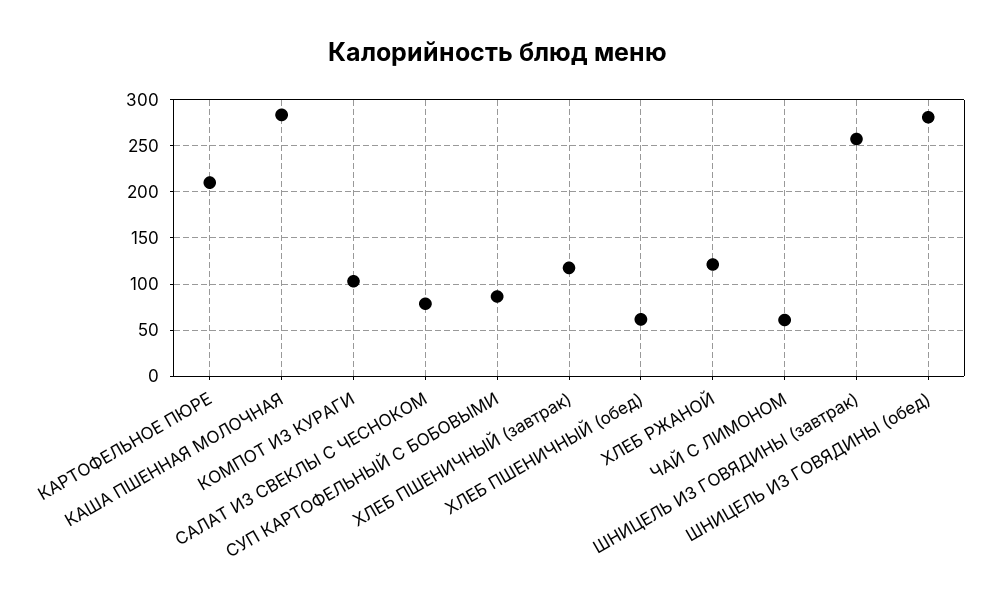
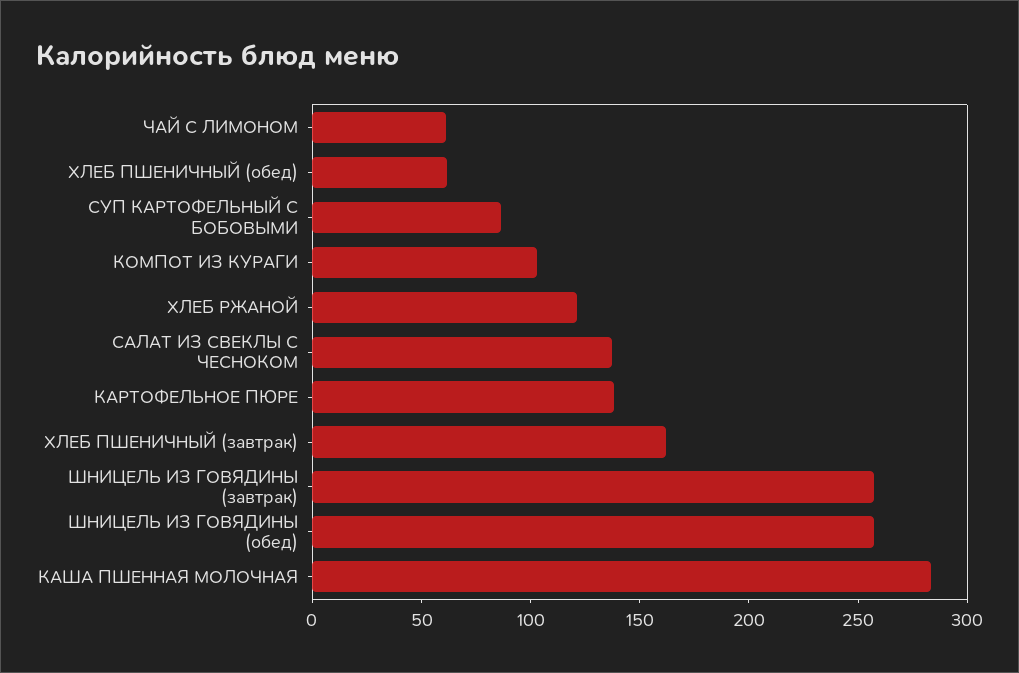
  {
-   "КАРТОФЕЛЬНОЕ ПЮРЕ": 210,
+   "КАРТОФЕЛЬНОЕ ПЮРЕ": 140,
    "КАША ПШЕННАЯ МОЛОЧНАЯ": 280,
    "КОМПОТ ИЗ КУРАГИ": 100,
-   "САЛАТ ИЗ СВЕКЛЫ С ЧЕСНОКОМ": 80,
+   "САЛАТ ИЗ СВЕКЛЫ С ЧЕСНОКОМ": 140,
    "СУП КАРТОФЕЛЬНЫЙ С БОБОВЫМИ": 90,
-   "ХЛЕБ ПШЕНИЧНЫЙ (завтрак)": 120,
+   "ХЛЕБ ПШЕНИЧНЫЙ (завтрак)": 160,
    "ХЛЕБ ПШЕНИЧНЫЙ (обед)": 60,
    "ХЛЕБ РЖАНОЙ": 120,
    "ЧАЙ С ЛИМОНОМ": 60,
    "ШНИЦЕЛЬ ИЗ ГОВЯДИНЫ (завтрак)": 260,
-   "ШНИЦЕЛЬ ИЗ ГОВЯДИНЫ (обед)": 280
+   "ШНИЦЕЛЬ ИЗ ГОВЯДИНЫ (обед)": 260
  }

